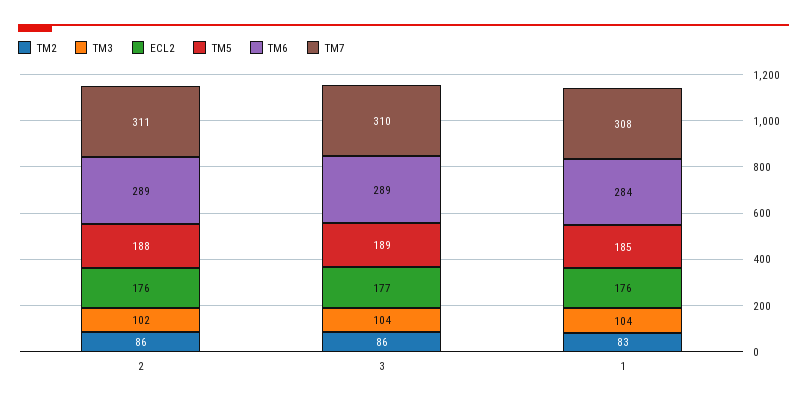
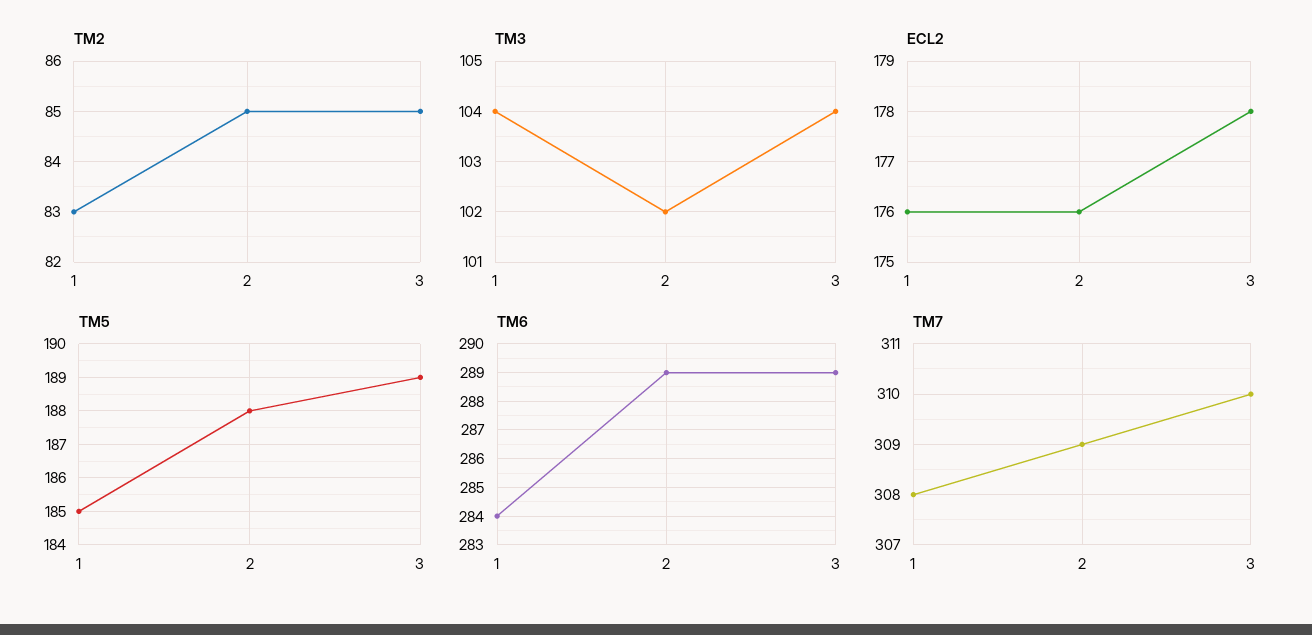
  {
    "TM2": {
-     "2": 86,
+     "2": 85,
-     "3": 86,
+     "3": 85,
      "1": 83
    },
    "TM3": {
      "2": 102,
      "3": 104,
      "1": 104
    },
    "ECL2": {
      "2": 176,
-     "3": 177,
+     "3": 178,
      "1": 176
    },
    "TM5": {
      "2": 188,
      "3": 189,
      "1": 185
    },
    "TM6": {
      "2": 289,
      "3": 289,
      "1": 284
    },
    "TM7": {
-     "2": 311,
+     "2": 309,
      "3": 310,
      "1": 308
    }
  }

